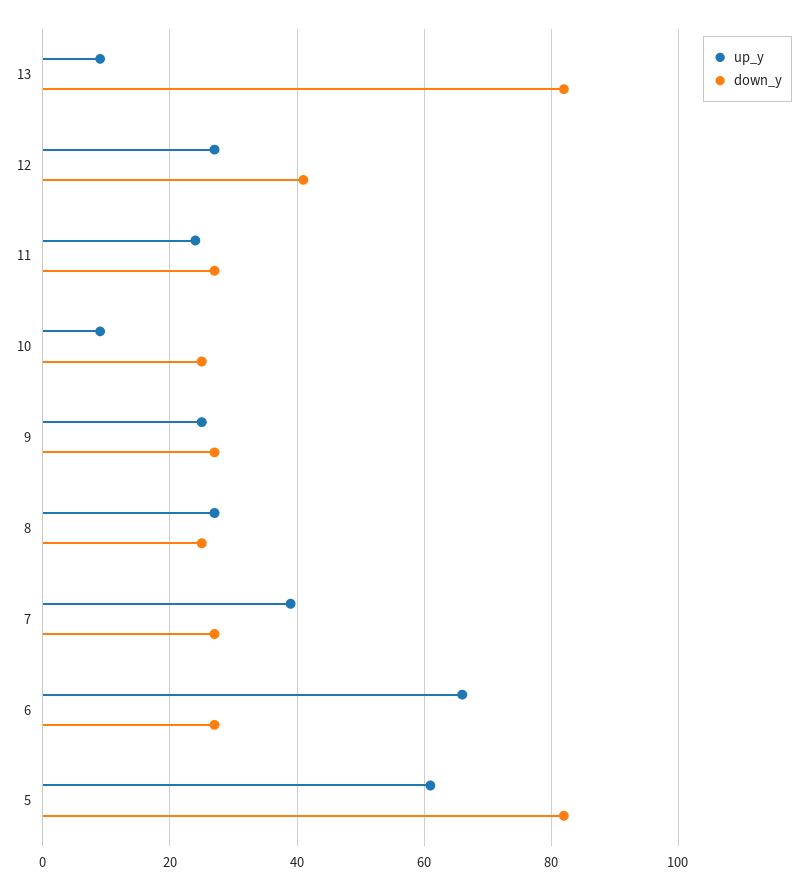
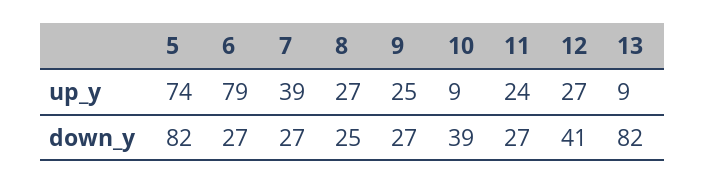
  {
    "up_y": {
      "13": 9,
      "12": 27,
      "11": 24,
      "10": 9,
      "9": 25,
      "8": 27,
      "7": 39,
-     "6": 65,
+     "6": 79,
-     "5": 60
+     "5": 74
    },
    "down_y": {
      "13": 82,
      "12": 41,
      "11": 27,
-     "10": 25,
+     "10": 39,
      "9": 27,
      "8": 25,
      "7": 27,
      "6": 27,
      "5": 82
    }
  }

